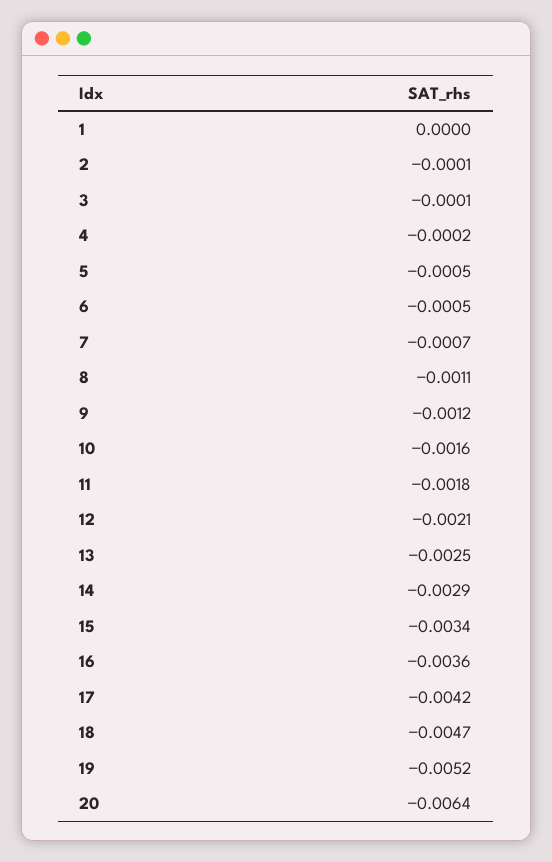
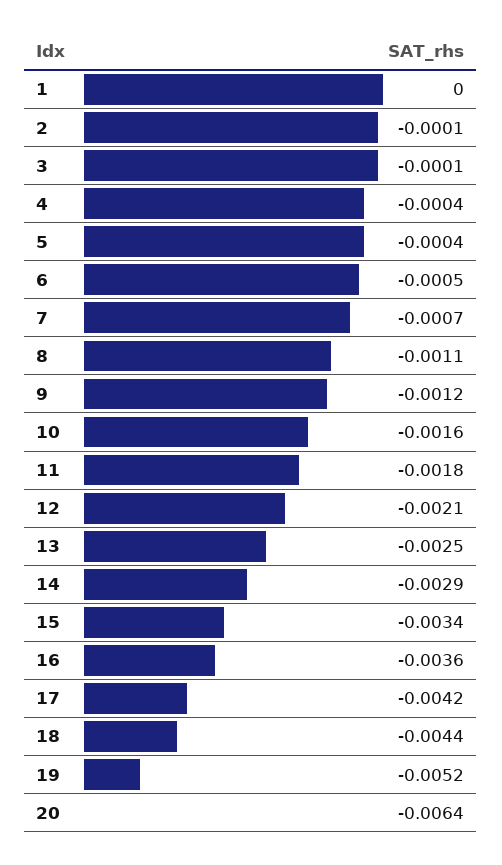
  {
    "1": 0,
    "2": -0.0001,
    "3": -0.0001,
-   "4": -0.0002,
+   "4": -0.0004,
-   "5": -0.0005,
+   "5": -0.0004,
    "6": -0.0005,
    "7": -0.0007,
    "8": -0.0011,
    "9": -0.0012,
    "10": -0.0016,
    "11": -0.0018,
    "12": -0.0021,
    "13": -0.0025,
    "14": -0.0029,
    "15": -0.0034,
    "16": -0.0036,
    "17": -0.0042,
-   "18": -0.0047,
+   "18": -0.0044,
    "19": -0.0052,
    "20": -0.0064
  }

